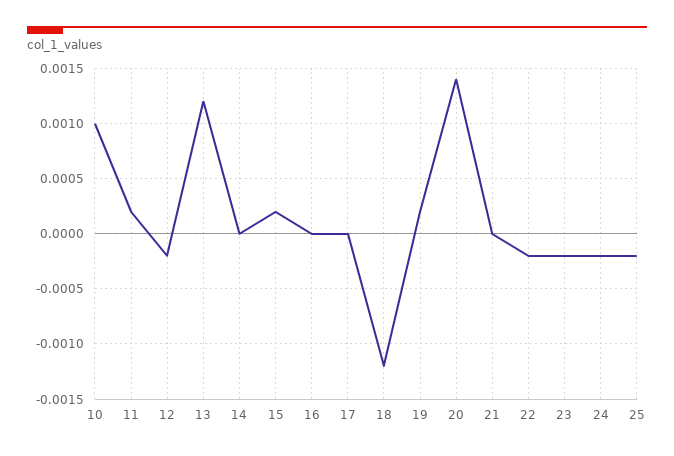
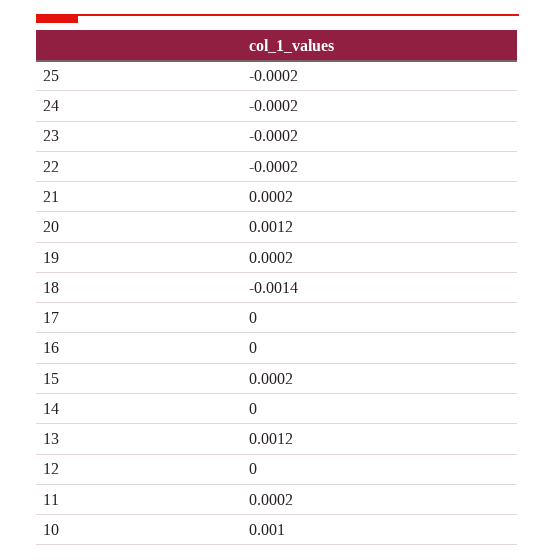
  {
    "10": 0.001,
    "11": 0.0002,
-   "12": -0.0002,
+   "12": 0,
    "13": 0.0012,
    "14": 0,
    "15": 0.0002,
    "16": 0,
    "17": 0,
-   "18": -0.0012,
+   "18": -0.0014,
    "19": 0.0002,
-   "20": 0.0014,
+   "20": 0.0012,
-   "21": 0,
+   "21": 0.0002,
    "22": -0.0002,
    "23": -0.0002,
    "24": -0.0002,
    "25": -0.0002
  }

